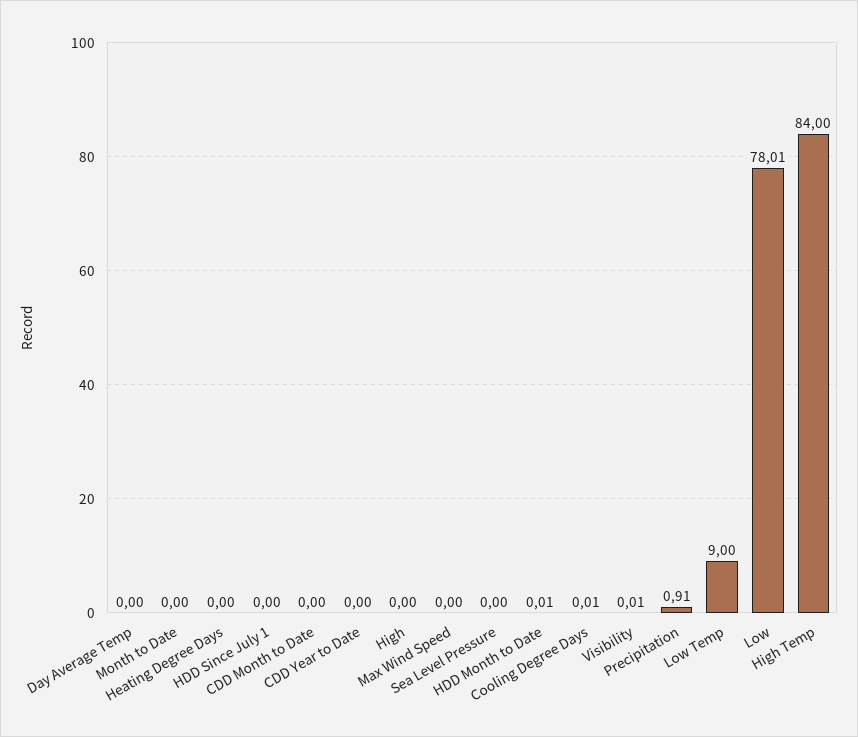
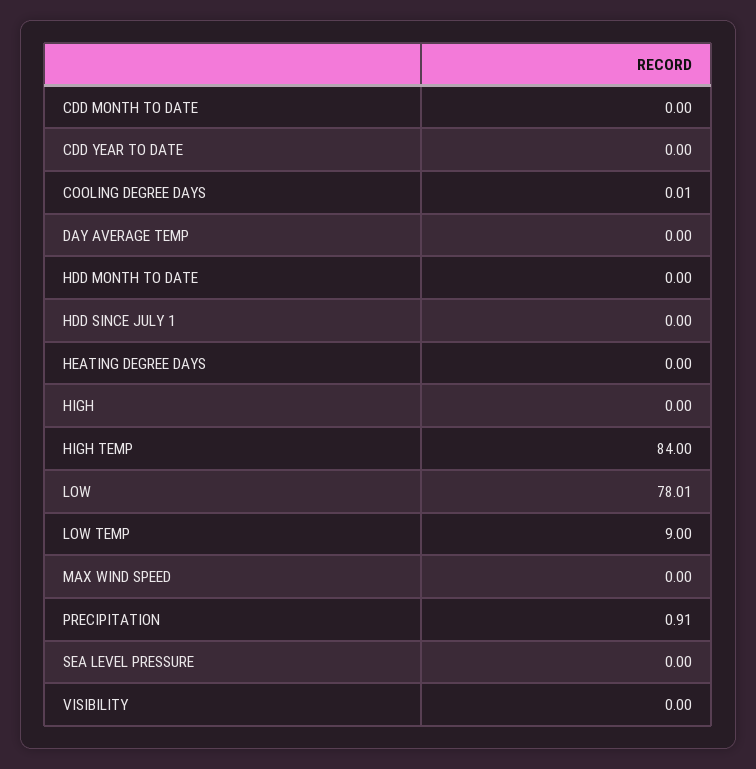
  {
    "Day Average Temp": 0,
-   "Month to Date": 0,
    "Heating Degree Days": 0,
    "HDD Since July 1": 0,
    "CDD Month to Date": 0,
    "CDD Year to Date": 0,
    "High": 0,
    "Max Wind Speed": 0,
    "Sea Level Pressure": 0,
-   "HDD Month to Date": 0.01,
+   "HDD Month to Date": 0,
    "Cooling Degree Days": 0.01,
-   "Visibility": 0.01,
+   "Visibility": 0,
    "Precipitation": 0.91,
    "Low Temp": 9,
    "Low": 78.01,
    "High Temp": 84
  }

